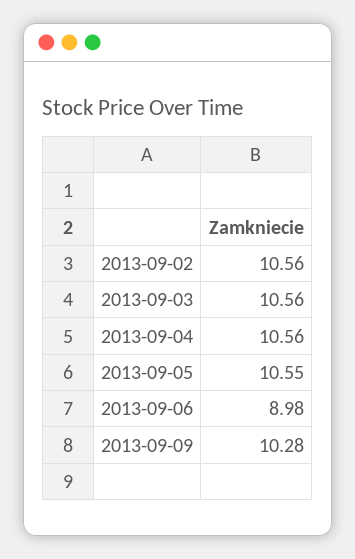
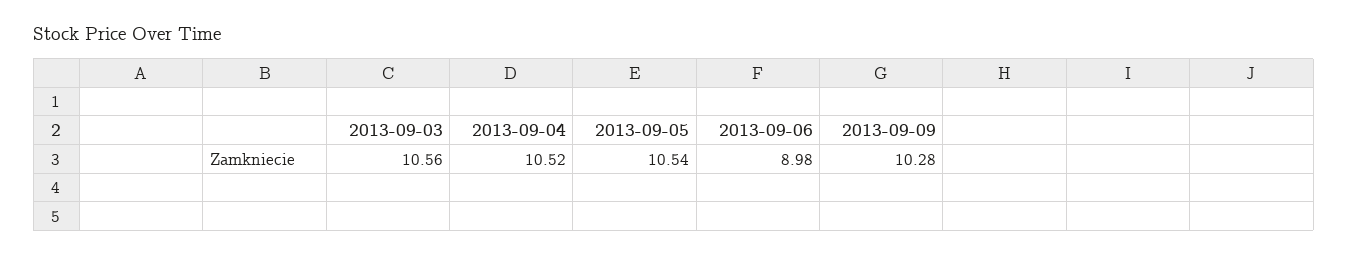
  {
-   "2013-09-02": 10.56,
    "2013-09-03": 10.56,
-   "2013-09-04": 10.56,
+   "2013-09-04": 10.52,
-   "2013-09-05": 10.55,
+   "2013-09-05": 10.54,
    "2013-09-06": 8.98,
    "2013-09-09": 10.28
  }

